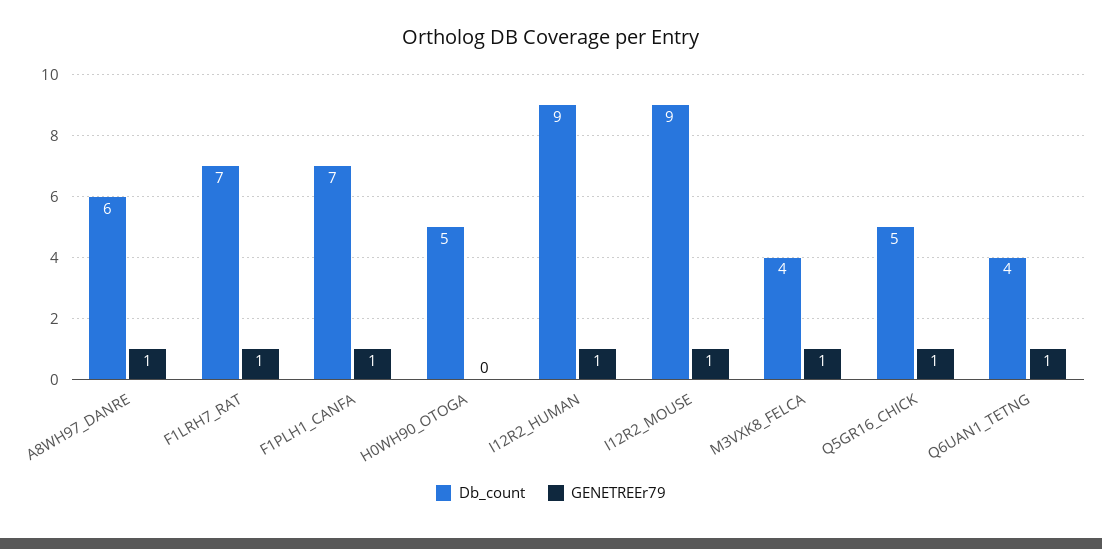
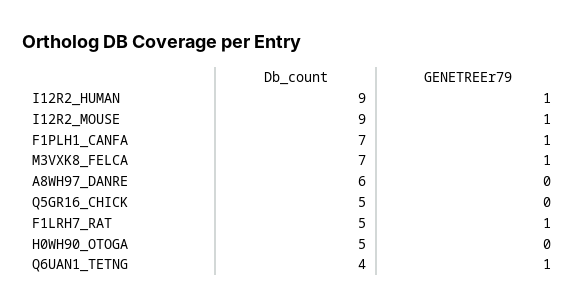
  {
    "Db_count": {
      "A8WH97_DANRE": 6,
-     "F1LRH7_RAT": 7,
+     "F1LRH7_RAT": 5,
      "F1PLH1_CANFA": 7,
      "H0WH90_OTOGA": 5,
      "I12R2_HUMAN": 9,
      "I12R2_MOUSE": 9,
-     "M3VXK8_FELCA": 4,
+     "M3VXK8_FELCA": 7,
      "Q5GR16_CHICK": 5,
      "Q6UAN1_TETNG": 4
    },
    "GENETREEr79": {
-     "A8WH97_DANRE": 1,
+     "A8WH97_DANRE": 0,
      "F1LRH7_RAT": 1,
      "F1PLH1_CANFA": 1,
      "H0WH90_OTOGA": 0,
      "I12R2_HUMAN": 1,
      "I12R2_MOUSE": 1,
      "M3VXK8_FELCA": 1,
-     "Q5GR16_CHICK": 1,
+     "Q5GR16_CHICK": 0,
      "Q6UAN1_TETNG": 1
    }
  }

